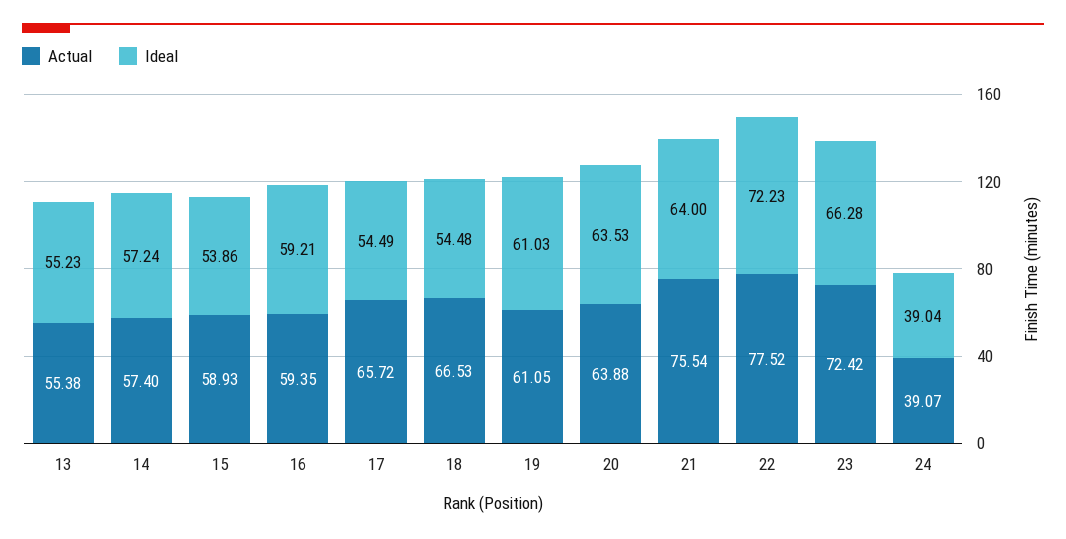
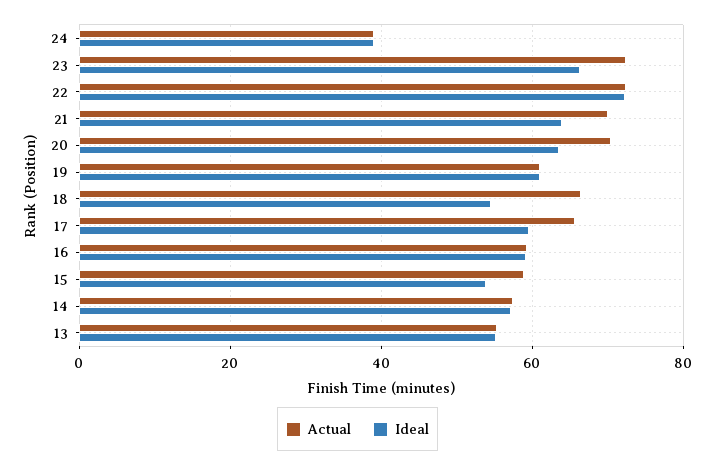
  {
    "Actual": {
      "13": 55.38,
      "14": 57.4,
      "15": 58.93,
      "16": 59.35,
      "17": 65.72,
      "18": 66.53,
      "19": 61.05,
-     "20": 63.88,
+     "20": 70,
-     "21": 75.54,
+     "21": 70,
-     "22": 77.52,
+     "22": 72,
      "23": 72.42,
      "24": 39.07
    },
    "Ideal": {
      "13": 55.23,
      "14": 57.24,
      "15": 53.86,
      "16": 59.21,
-     "17": 54.49,
+     "17": 60,
      "18": 54.48,
      "19": 61.03,
      "20": 63.53,
      "21": 64,
      "22": 72.23,
      "23": 66.28,
      "24": 39.04
    }
  }

